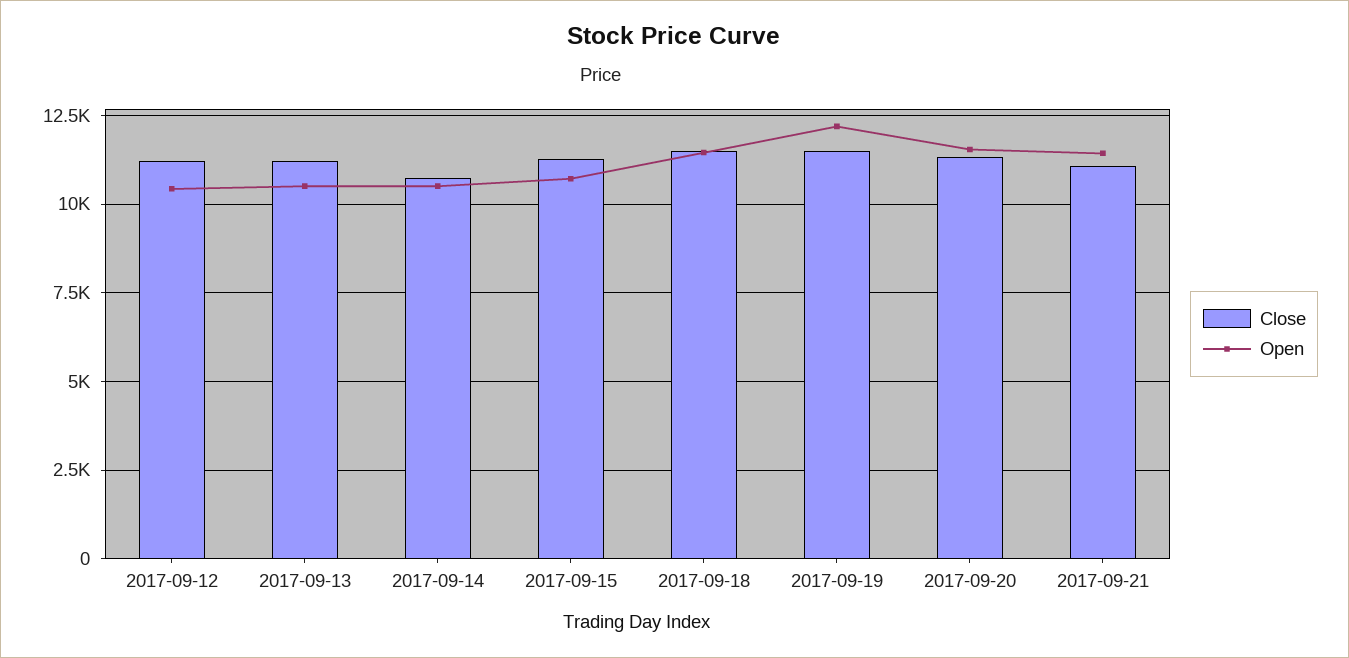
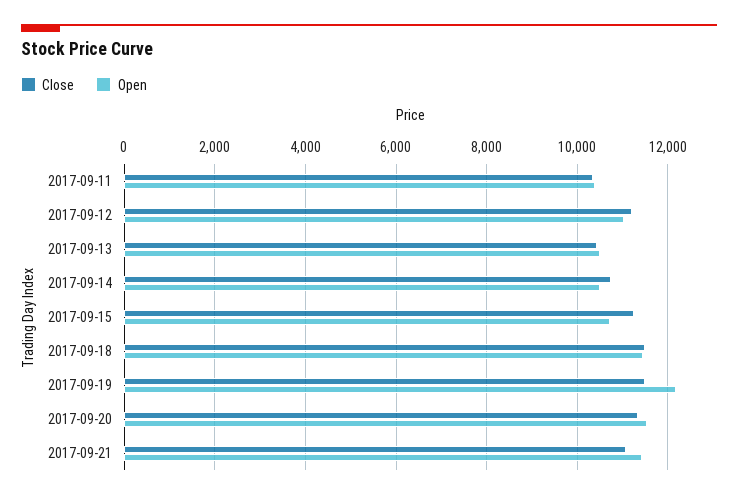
  {
    "Close": {
      "2017-09-12": 11200,
-     "2017-09-13": 11250,
+     "2017-09-13": 10400,
      "2017-09-14": 10800,
      "2017-09-15": 11200,
      "2017-09-18": 11600,
      "2017-09-19": 11600,
      "2017-09-20": 11400,
-     "2017-09-21": 11000
+     "2017-09-21": 11000,
+     "2017-09-11": 10400
    },
    "Open": {
-     "2017-09-12": 10500,
+     "2017-09-12": 11000,
      "2017-09-13": 10600,
      "2017-09-14": 10600,
      "2017-09-15": 10800,
      "2017-09-18": 11400,
      "2017-09-19": 12200,
      "2017-09-20": 11600,
-     "2017-09-21": 11400
+     "2017-09-21": 11400,
+     "2017-09-11": 10400
    }
  }

